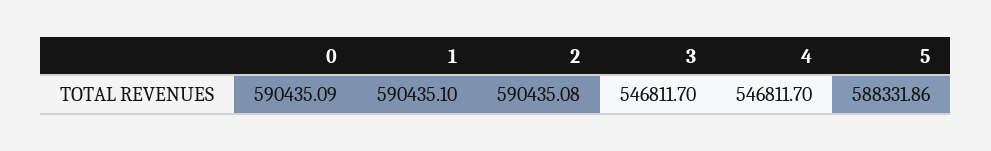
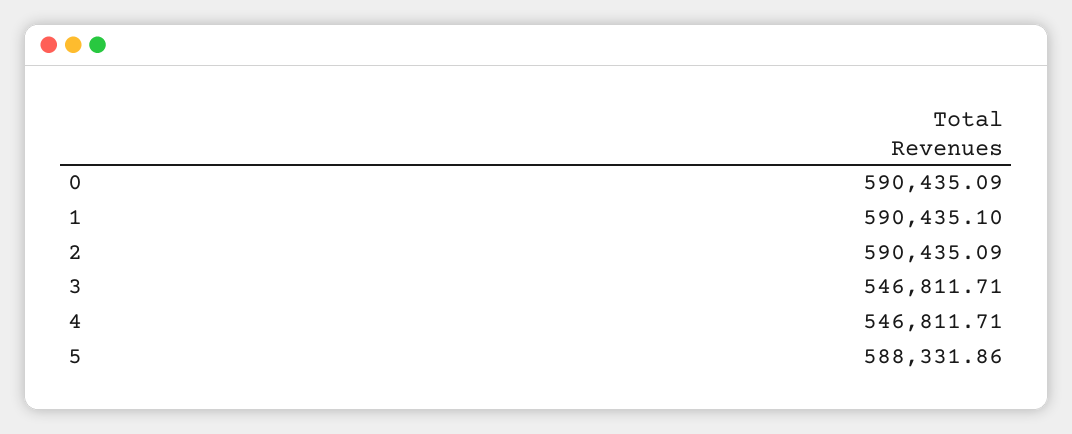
  {
    "0": 590435.09,
    "1": 590435.1,
-   "2": 590435.08,
+   "2": 590435.09,
-   "3": 546811.7,
+   "3": 546811.71,
-   "4": 546811.7,
+   "4": 546811.71,
    "5": 588331.86
  }

